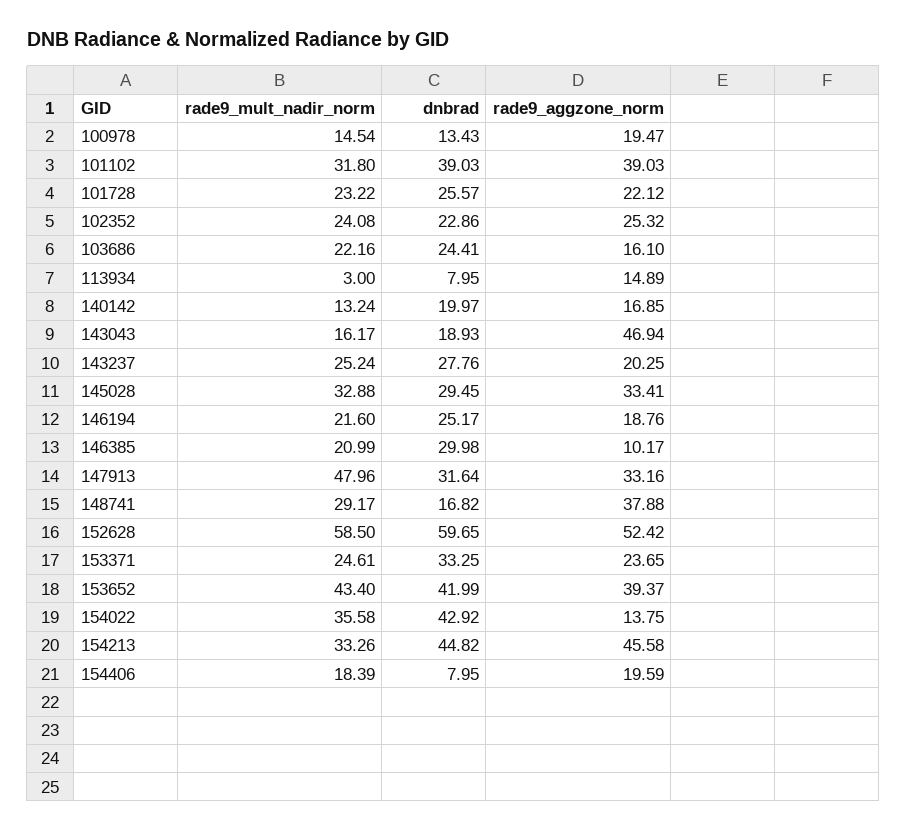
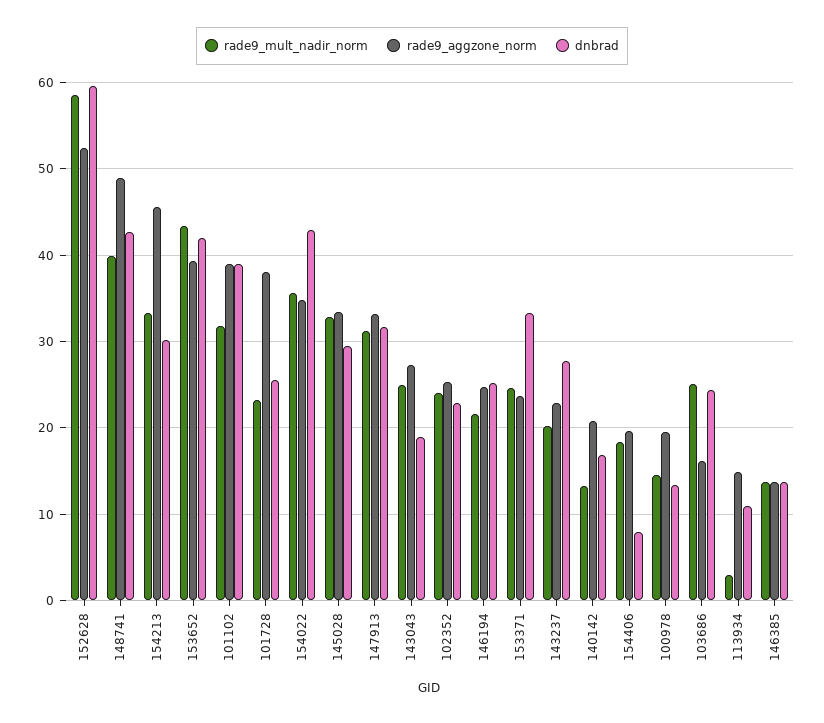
  {
    "rade9_mult_nadir_norm": {
      "100978": 14.54,
      "101102": 31.8,
      "101728": 23.22,
      "102352": 24.08,
-     "103686": 22.16,
+     "103686": 25,
      "113934": 3,
      "140142": 13.24,
-     "143043": 16.17,
+     "143043": 25,
-     "143237": 25.24,
+     "143237": 20,
      "145028": 32.88,
      "146194": 21.6,
-     "146385": 20.99,
+     "146385": 14,
-     "147913": 47.96,
+     "147913": 31,
-     "148741": 29.17,
+     "148741": 40,
      "152628": 58.5,
      "153371": 24.61,
      "153652": 43.4,
      "154022": 35.58,
      "154213": 33.26,
      "154406": 18.39
    },
    "dnbrad": {
      "100978": 13.43,
      "101102": 39.03,
      "101728": 25.57,
      "102352": 22.86,
      "103686": 24.41,
-     "113934": 7.95,
+     "113934": 11,
-     "140142": 19.97,
+     "140142": 17,
      "143043": 18.93,
      "143237": 27.76,
      "145028": 29.45,
      "146194": 25.17,
-     "146385": 29.98,
+     "146385": 14,
      "147913": 31.64,
-     "148741": 16.82,
+     "148741": 43,
      "152628": 59.65,
      "153371": 33.25,
      "153652": 41.99,
      "154022": 42.92,
-     "154213": 44.82,
+     "154213": 30,
      "154406": 7.95
    },
    "rade9_aggzone_norm": {
      "100978": 19.47,
      "101102": 39.03,
-     "101728": 22.12,
+     "101728": 38,
      "102352": 25.32,
      "103686": 16.1,
      "113934": 14.89,
-     "140142": 16.85,
+     "140142": 21,
-     "143043": 46.94,
+     "143043": 27,
-     "143237": 20.25,
+     "143237": 23,
      "145028": 33.41,
-     "146194": 18.76,
+     "146194": 25,
-     "146385": 10.17,
+     "146385": 14,
      "147913": 33.16,
-     "148741": 37.88,
+     "148741": 49,
      "152628": 52.42,
      "153371": 23.65,
      "153652": 39.37,
-     "154022": 13.75,
+     "154022": 35,
      "154213": 45.58,
      "154406": 19.59
    }
  }

